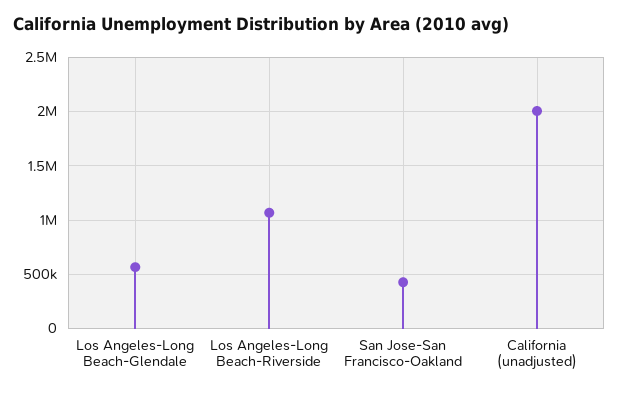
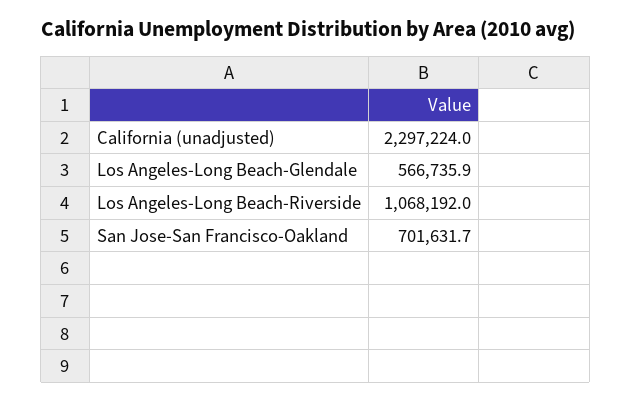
  {
    "Los Angeles-Long Beach-Glendale": 566735.9,
    "Los Angeles-Long Beach-Riverside": 1068192,
-   "San Jose-San Francisco-Oakland": 400000,
+   "San Jose-San Francisco-Oakland": 701631.7,
-   "California (unadjusted)": 2000000
+   "California (unadjusted)": 2297224
  }

